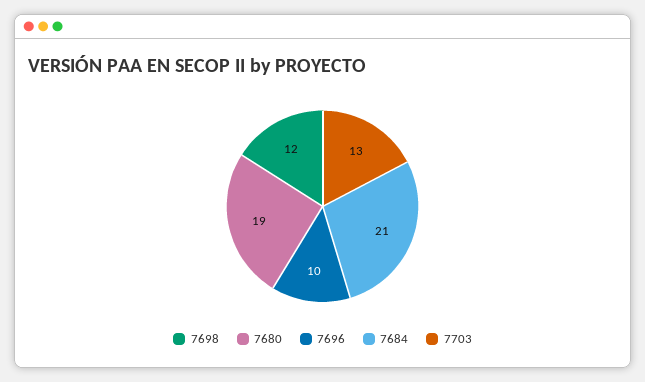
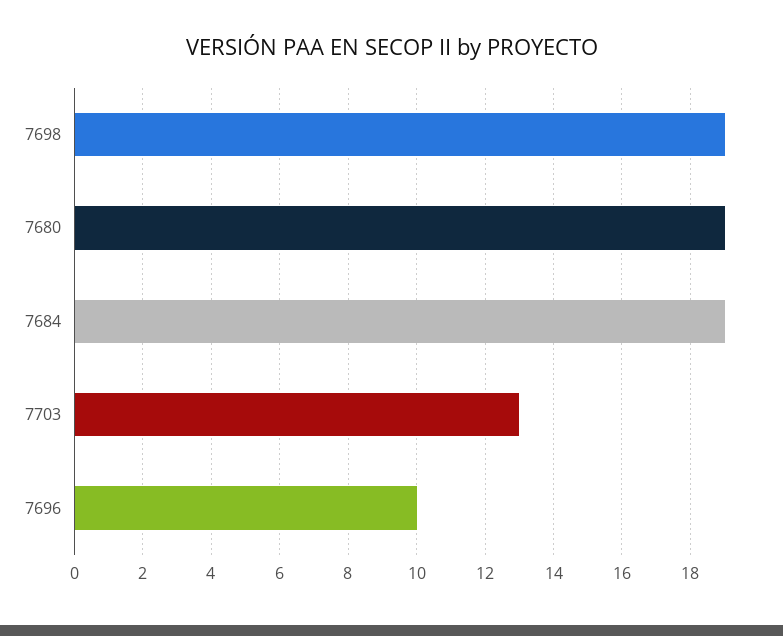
  {
-   "7698": 12,
+   "7698": 19,
    "7680": 19,
    "7696": 10,
-   "7684": 21,
+   "7684": 19,
    "7703": 13
  }

